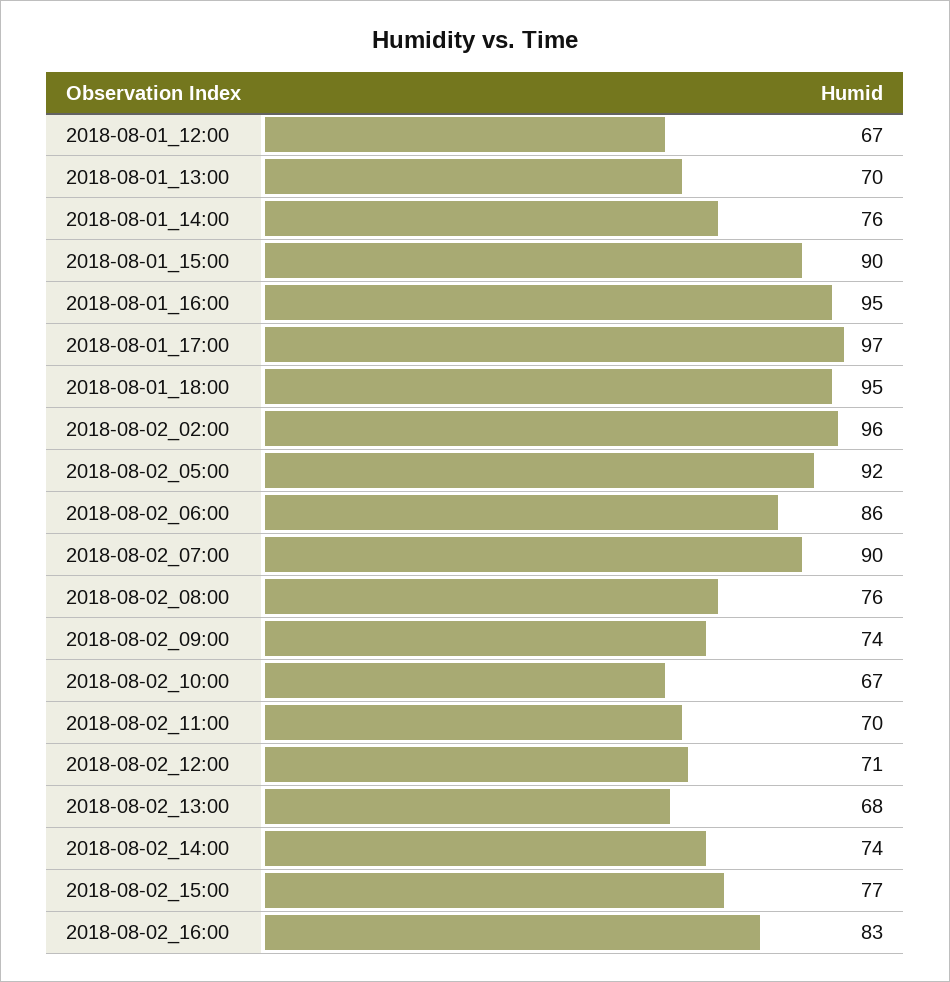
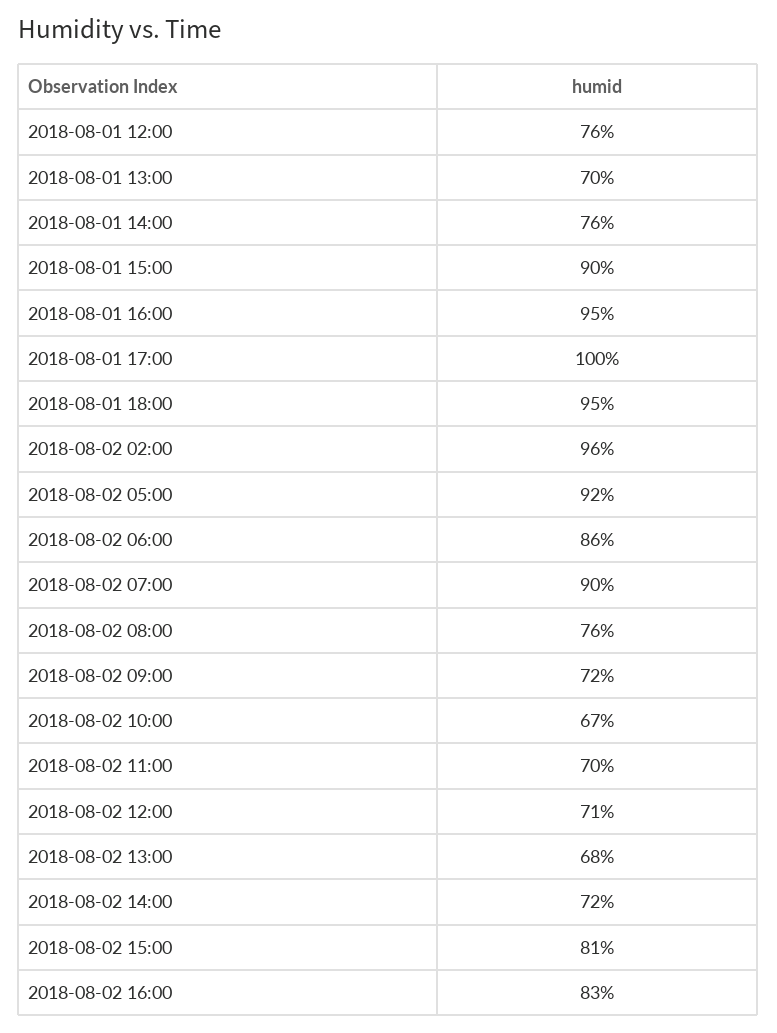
  {
-   "2018-08-01_12:00": 67,
+   "2018-08-01_12:00": 76,
    "2018-08-01_13:00": 70,
    "2018-08-01_14:00": 76,
    "2018-08-01_15:00": 90,
    "2018-08-01_16:00": 95,
-   "2018-08-01_17:00": 97,
+   "2018-08-01_17:00": 100,
    "2018-08-01_18:00": 95,
    "2018-08-02_02:00": 96,
    "2018-08-02_05:00": 92,
    "2018-08-02_06:00": 86,
    "2018-08-02_07:00": 90,
    "2018-08-02_08:00": 76,
-   "2018-08-02_09:00": 74,
+   "2018-08-02_09:00": 72,
    "2018-08-02_10:00": 67,
    "2018-08-02_11:00": 70,
    "2018-08-02_12:00": 71,
    "2018-08-02_13:00": 68,
-   "2018-08-02_14:00": 74,
+   "2018-08-02_14:00": 72,
-   "2018-08-02_15:00": 77,
+   "2018-08-02_15:00": 81,
    "2018-08-02_16:00": 83
  }

